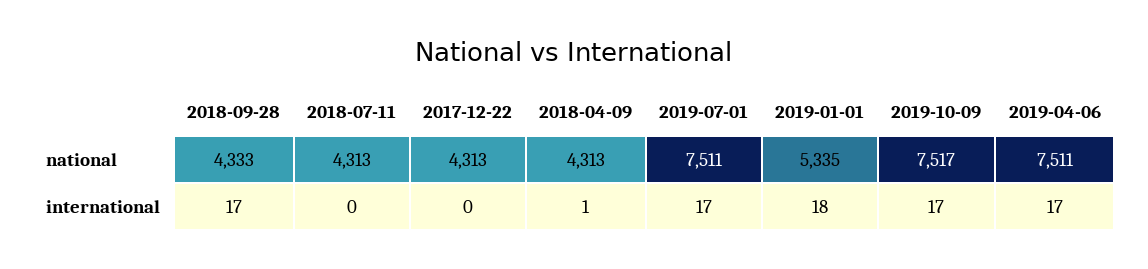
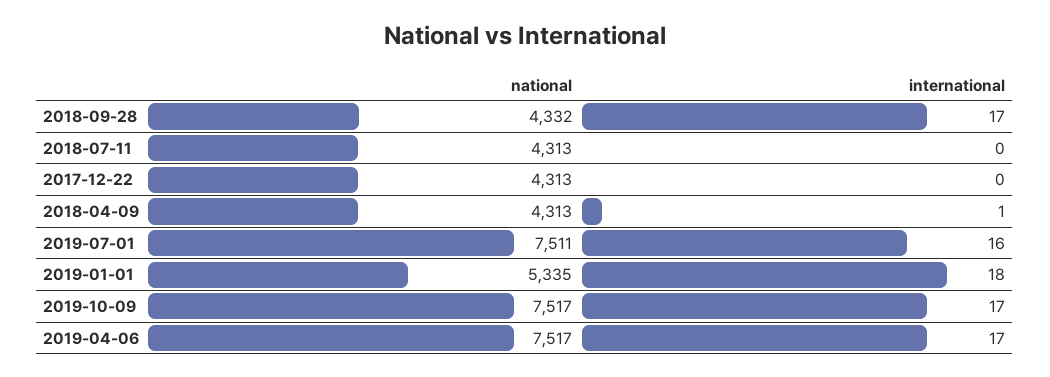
  {
    "2018-09-28": {
-     "national": 4333,
+     "national": 4332,
      "international": 17
    },
    "2018-07-11": {
      "national": 4313,
      "international": 0
    },
    "2017-12-22": {
      "national": 4313,
      "international": 0
    },
    "2018-04-09": {
      "national": 4313,
      "international": 1
    },
    "2019-07-01": {
      "national": 7511,
-     "international": 17
+     "international": 16
    },
    "2019-01-01": {
      "national": 5335,
      "international": 18
    },
    "2019-10-09": {
      "national": 7517,
      "international": 17
    },
    "2019-04-06": {
-     "national": 7511,
+     "national": 7517,
      "international": 17
    }
  }

